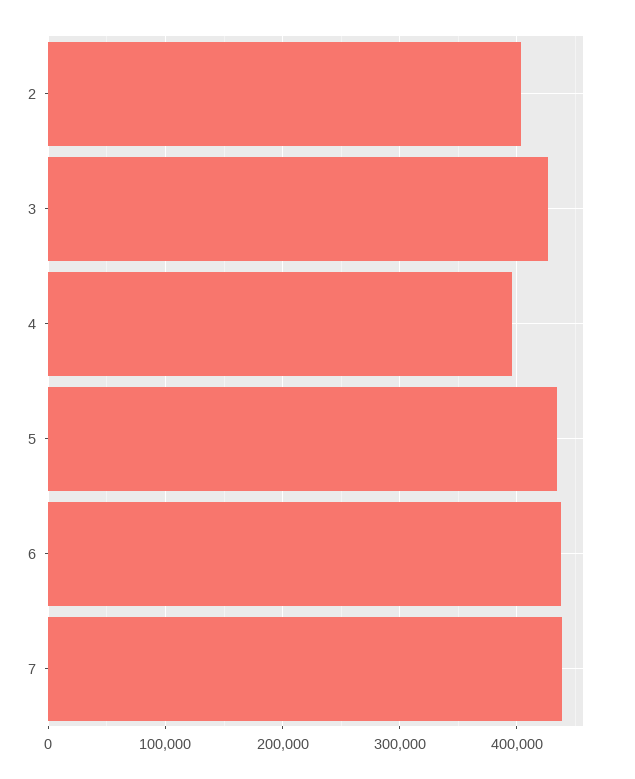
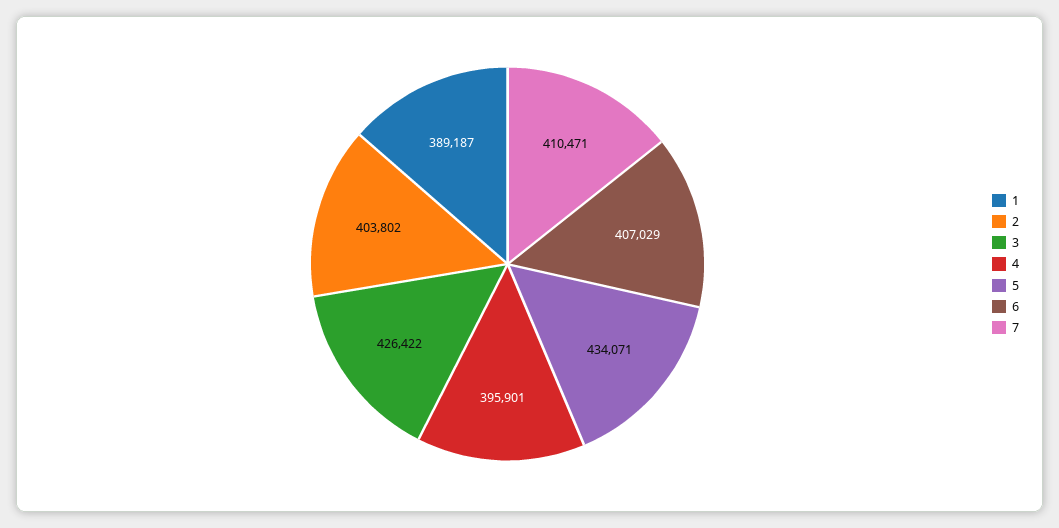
  {
    "2": 403802,
    "3": 426422,
    "4": 395901,
    "5": 434071,
-   "6": 440000,
+   "6": 407029,
-   "7": 440000
+   "7": 410471,
+   "1": 389187
  }

